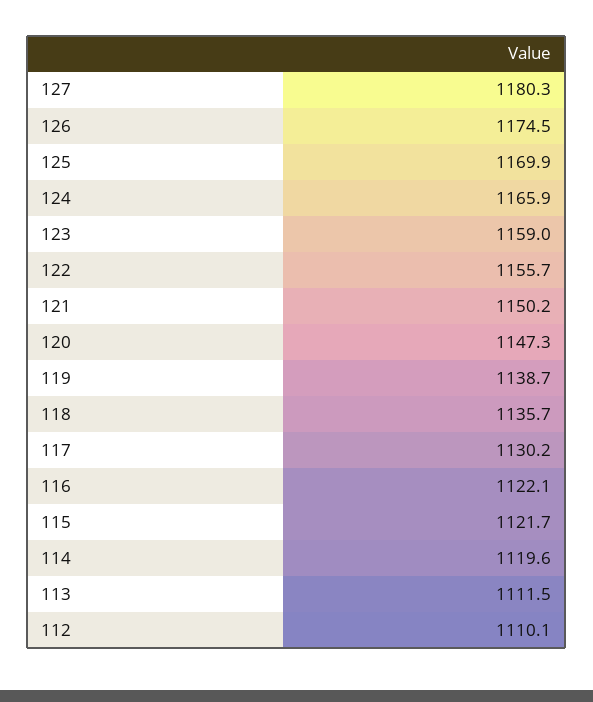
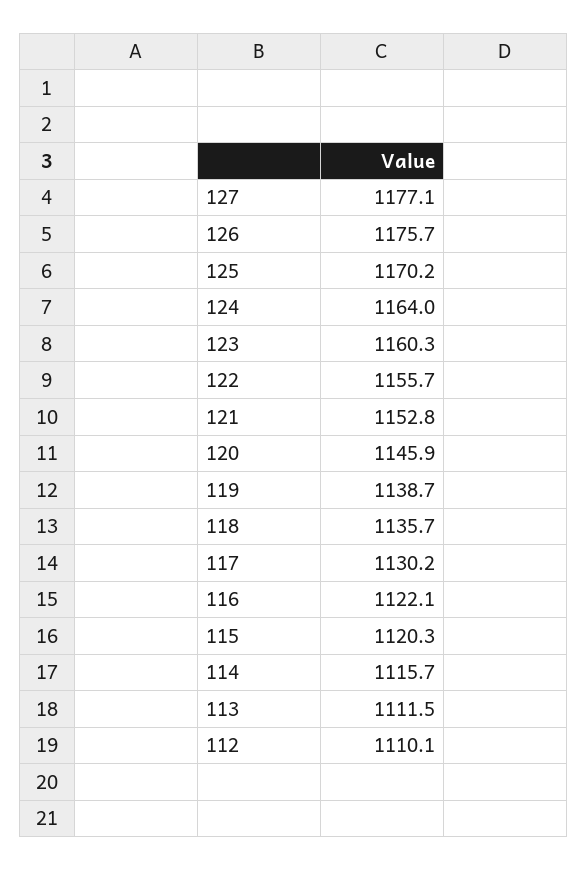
  {
-   "127": 1180.3,
+   "127": 1177.1,
-   "126": 1174.5,
+   "126": 1175.7,
-   "125": 1169.9,
+   "125": 1170.2,
-   "124": 1165.9,
+   "124": 1164,
-   "123": 1159,
+   "123": 1160.3,
    "122": 1155.7,
-   "121": 1150.2,
+   "121": 1152.8,
-   "120": 1147.3,
+   "120": 1145.9,
    "119": 1138.7,
    "118": 1135.7,
    "117": 1130.2,
    "116": 1122.1,
-   "115": 1121.7,
+   "115": 1120.3,
-   "114": 1119.6,
+   "114": 1115.7,
    "113": 1111.5,
    "112": 1110.1
  }

